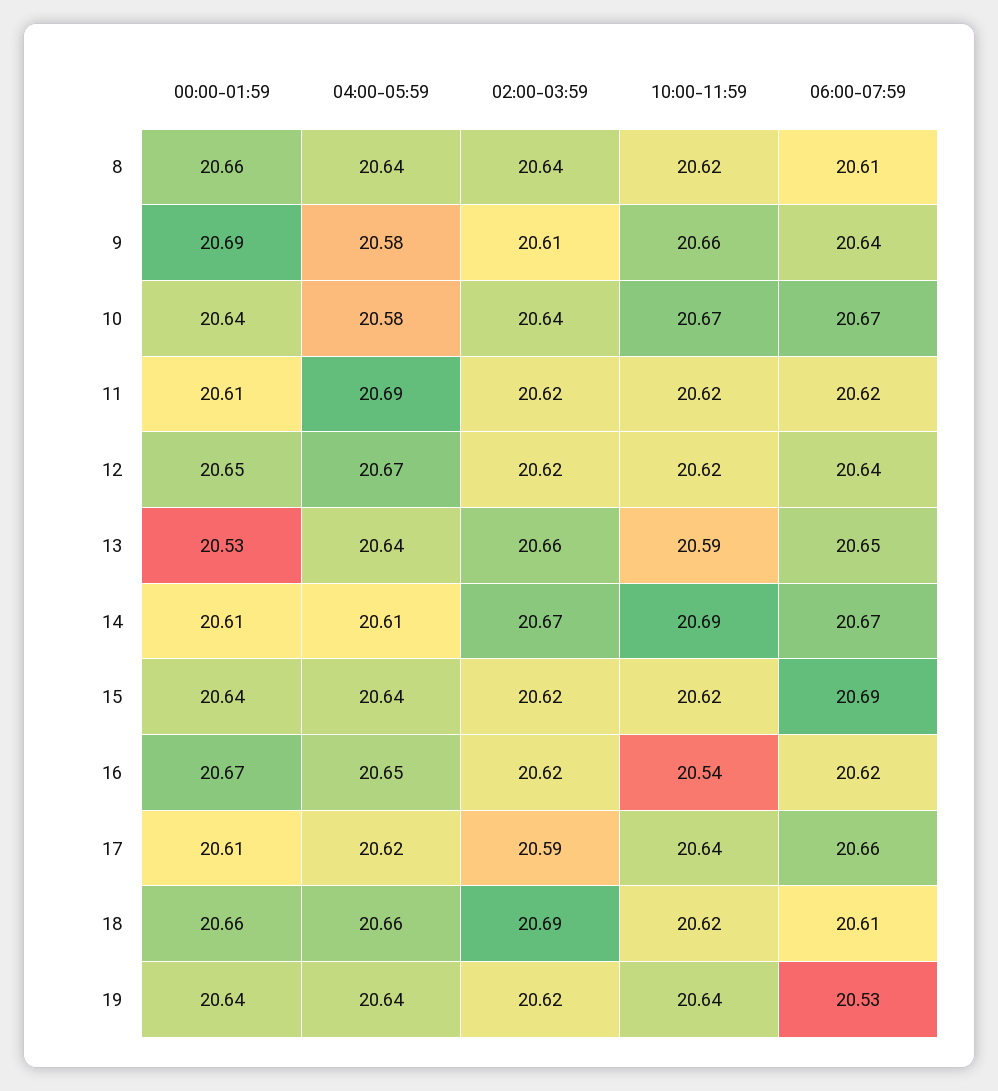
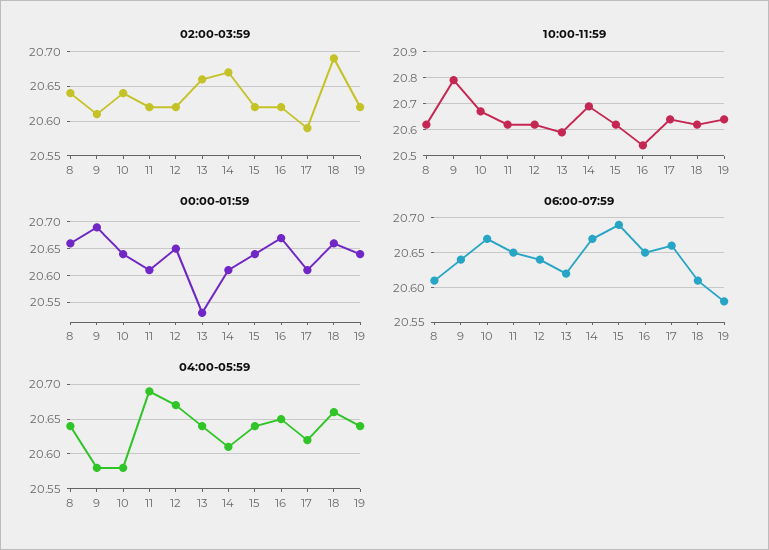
  {
    "00:00-01:59": {
      "8": 20.66,
      "9": 20.69,
      "10": 20.64,
      "11": 20.61,
      "12": 20.65,
      "13": 20.53,
      "14": 20.61,
      "15": 20.64,
      "16": 20.67,
      "17": 20.61,
      "18": 20.66,
      "19": 20.64
    },
    "04:00-05:59": {
      "8": 20.64,
      "9": 20.58,
      "10": 20.58,
      "11": 20.69,
      "12": 20.67,
      "13": 20.64,
      "14": 20.61,
      "15": 20.64,
      "16": 20.65,
      "17": 20.62,
      "18": 20.66,
      "19": 20.64
    },
    "02:00-03:59": {
      "8": 20.64,
      "9": 20.61,
      "10": 20.64,
      "11": 20.62,
      "12": 20.62,
      "13": 20.66,
      "14": 20.67,
      "15": 20.62,
      "16": 20.62,
      "17": 20.59,
      "18": 20.69,
      "19": 20.62
    },
    "10:00-11:59": {
      "8": 20.62,
-     "9": 20.66,
+     "9": 20.8,
      "10": 20.67,
      "11": 20.62,
      "12": 20.62,
      "13": 20.59,
      "14": 20.69,
      "15": 20.62,
      "16": 20.54,
      "17": 20.64,
      "18": 20.62,
      "19": 20.64
    },
    "06:00-07:59": {
      "8": 20.61,
      "9": 20.64,
      "10": 20.67,
-     "11": 20.62,
+     "11": 20.65,
      "12": 20.64,
-     "13": 20.65,
+     "13": 20.62,
      "14": 20.67,
      "15": 20.69,
-     "16": 20.62,
+     "16": 20.65,
      "17": 20.66,
      "18": 20.61,
-     "19": 20.53
+     "19": 20.58
    }
  }

